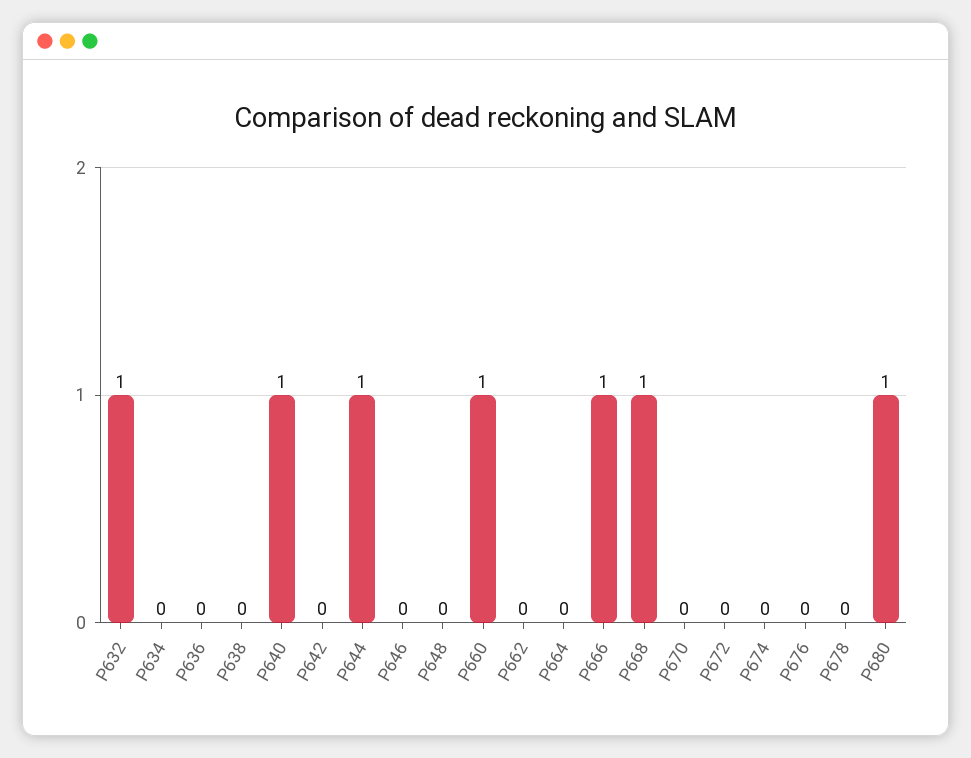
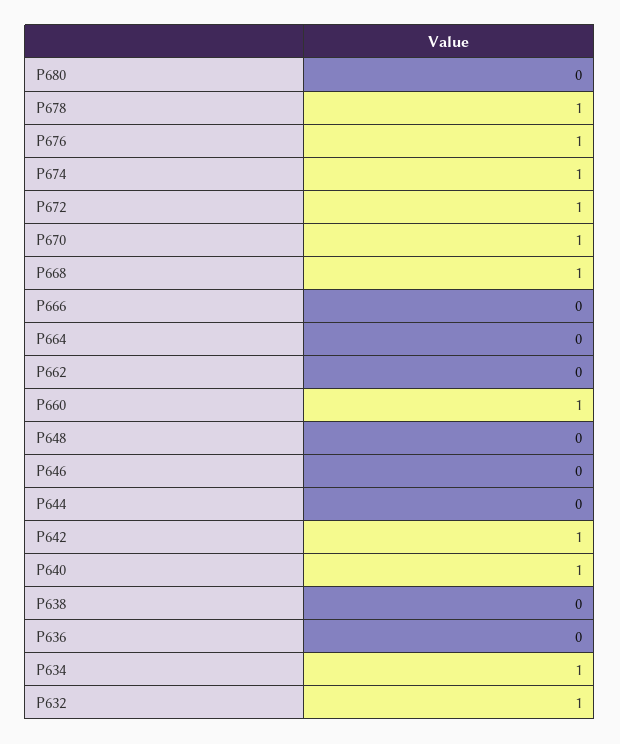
  {
    "P632": 1,
-   "P634": 0,
+   "P634": 1,
    "P636": 0,
    "P638": 0,
    "P640": 1,
-   "P642": 0,
+   "P642": 1,
-   "P644": 1,
+   "P644": 0,
    "P646": 0,
    "P648": 0,
    "P660": 1,
    "P662": 0,
    "P664": 0,
-   "P666": 1,
+   "P666": 0,
    "P668": 1,
-   "P670": 0,
+   "P670": 1,
-   "P672": 0,
+   "P672": 1,
-   "P674": 0,
+   "P674": 1,
-   "P676": 0,
+   "P676": 1,
-   "P678": 0,
+   "P678": 1,
-   "P680": 1
+   "P680": 0
  }

